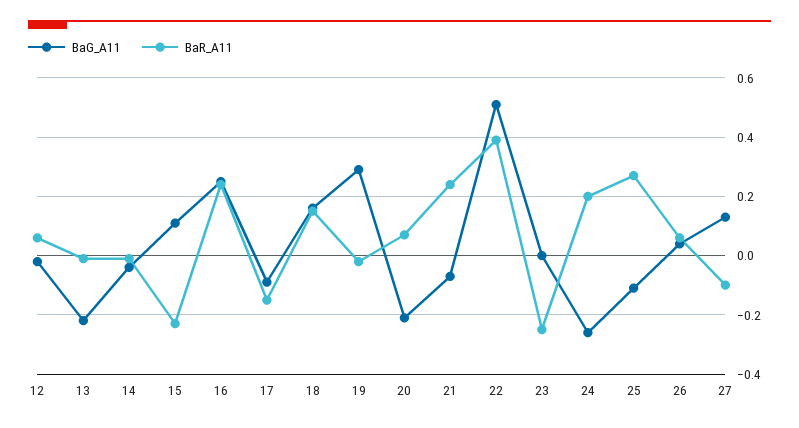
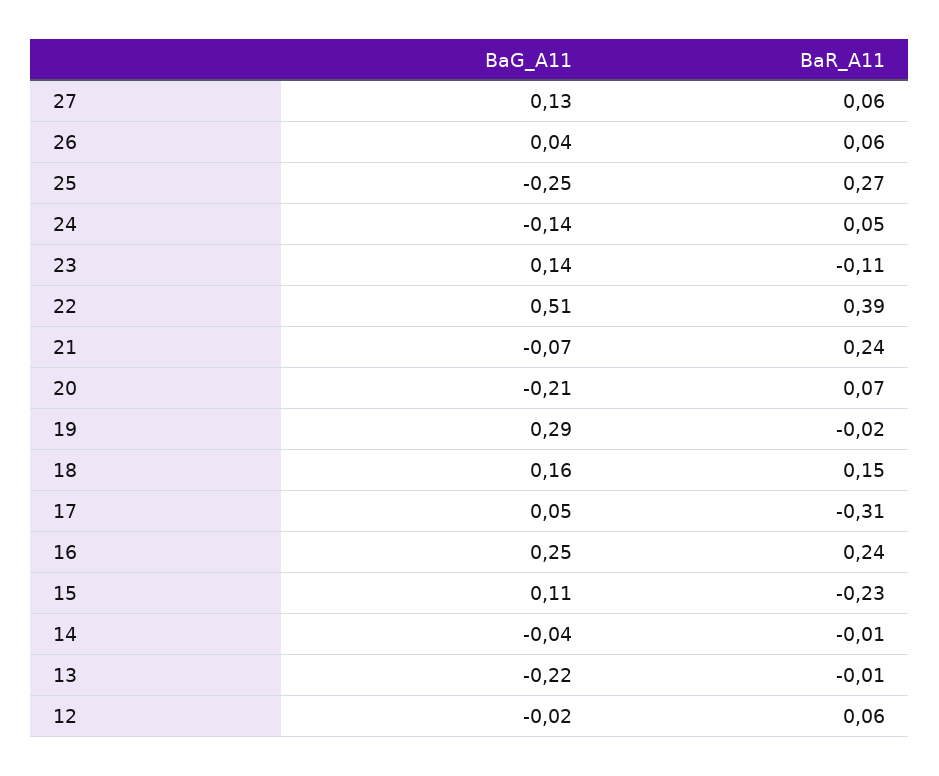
  {
    "BaG_A11": {
      "12": -0.02,
      "13": -0.22,
      "14": -0.04,
      "15": 0.11,
      "16": 0.25,
-     "17": -0.1,
+     "17": 0.05,
      "18": 0.16,
      "19": 0.29,
      "20": -0.21,
      "21": -0.07,
      "22": 0.51,
-     "23": 0,
+     "23": 0.14,
-     "24": -0.25,
+     "24": -0.14,
-     "25": -0.1,
+     "25": -0.25,
      "26": 0.04,
      "27": 0.13
    },
    "BaR_A11": {
      "12": 0.06,
      "13": -0.01,
      "14": -0.01,
      "15": -0.23,
      "16": 0.24,
-     "17": -0.15,
+     "17": -0.31,
      "18": 0.15,
      "19": -0.02,
      "20": 0.07,
      "21": 0.24,
      "22": 0.39,
-     "23": -0.25,
+     "23": -0.11,
-     "24": 0.2,
+     "24": 0.05,
      "25": 0.27,
      "26": 0.06,
-     "27": -0.1
+     "27": 0.06
    }
  }

